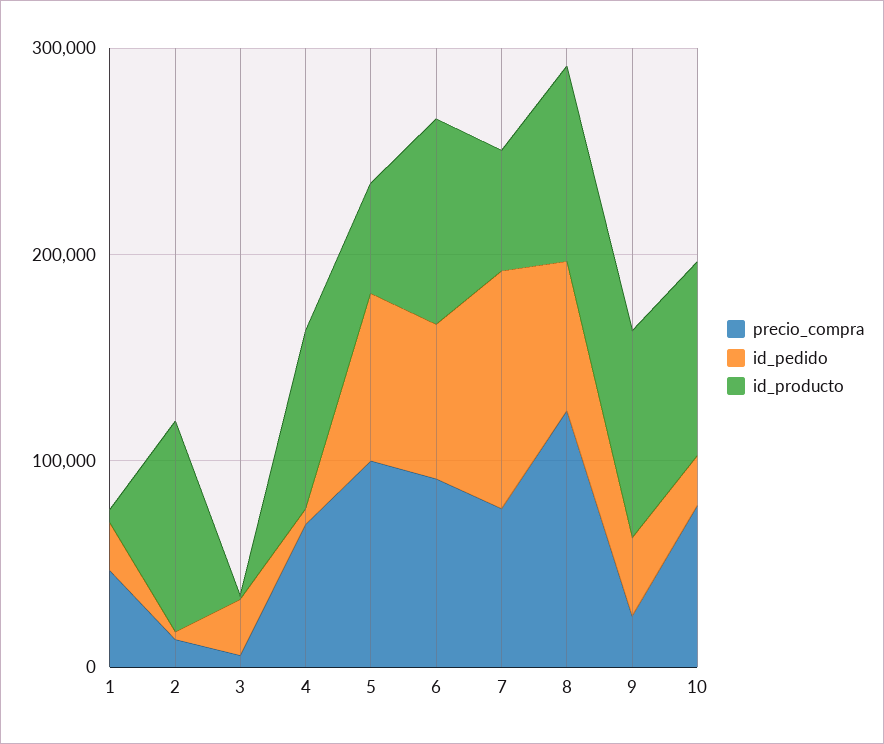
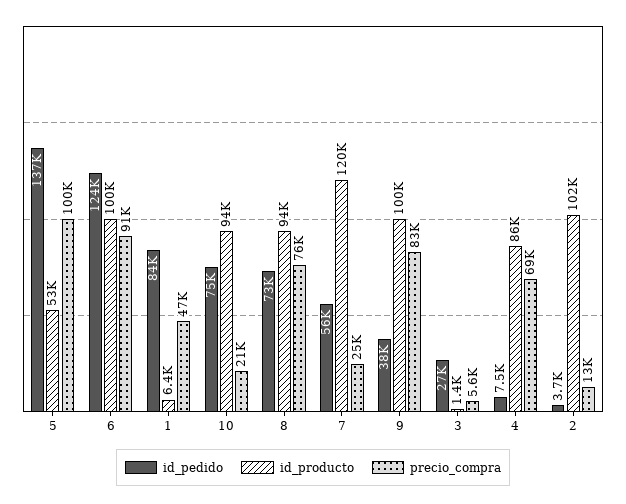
  {
    "precio_compra": {
      "1": 47000,
      "2": 13000,
      "3": 5600,
      "4": 69000,
      "5": 100000,
      "6": 91000,
-     "7": 80000,
+     "7": 25000,
-     "8": 120000,
+     "8": 76000,
-     "9": 20000,
+     "9": 83000,
-     "10": 80000
+     "10": 21000
    },
    "id_pedido": {
-     "1": 20000,
+     "1": 84000,
      "2": 3700,
      "3": 27000,
      "4": 7500,
-     "5": 80000,
+     "5": 137000,
-     "6": 80000,
+     "6": 124000,
-     "7": 120000,
+     "7": 56000,
      "8": 73000,
      "9": 38000,
-     "10": 20000
+     "10": 75000
    },
    "id_producto": {
      "1": 6400,
      "2": 102000,
      "3": 1400,
      "4": 86000,
      "5": 53000,
      "6": 100000,
-     "7": 60000,
+     "7": 120000,
      "8": 94000,
      "9": 100000,
      "10": 94000
    }
  }

